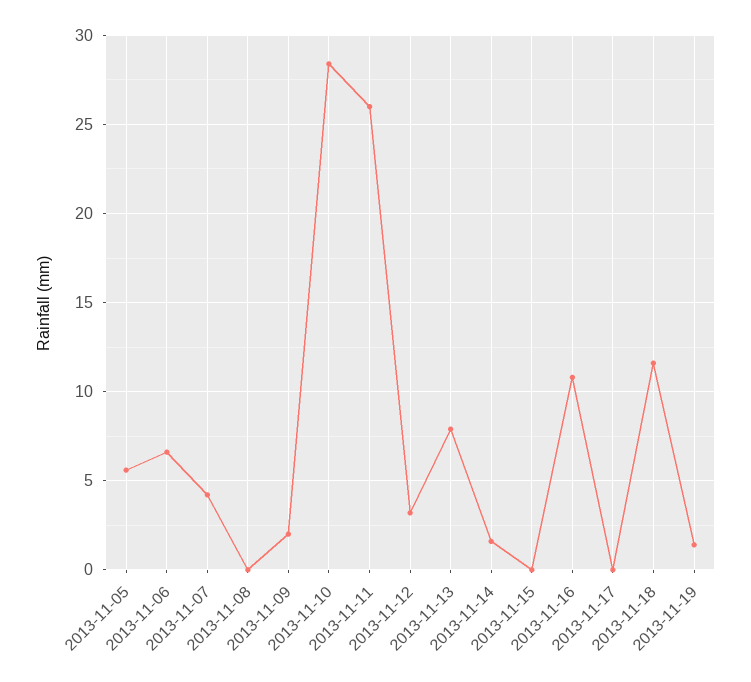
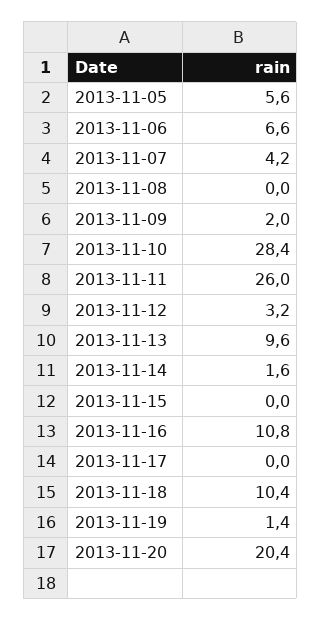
  {
    "2013-11-05": 5.6,
    "2013-11-06": 6.6,
    "2013-11-07": 4.2,
    "2013-11-08": 0,
    "2013-11-09": 2,
    "2013-11-10": 28.4,
    "2013-11-11": 26,
    "2013-11-12": 3.2,
-   "2013-11-13": 8,
+   "2013-11-13": 9.6,
    "2013-11-14": 1.6,
    "2013-11-15": 0,
    "2013-11-16": 10.8,
    "2013-11-17": 0,
-   "2013-11-18": 11.5,
+   "2013-11-18": 10.4,
-   "2013-11-19": 1.4
+   "2013-11-19": 1.4,
+   "2013-11-20": 20.4
  }

